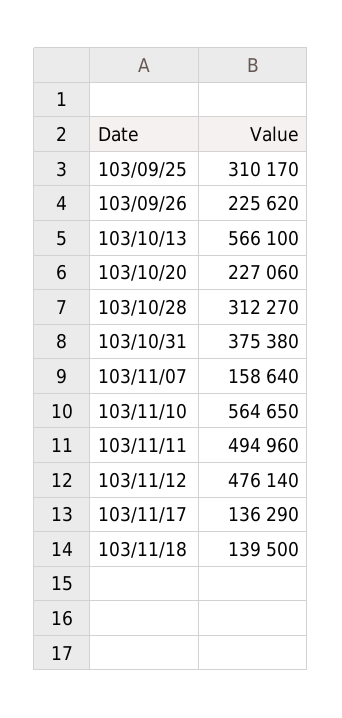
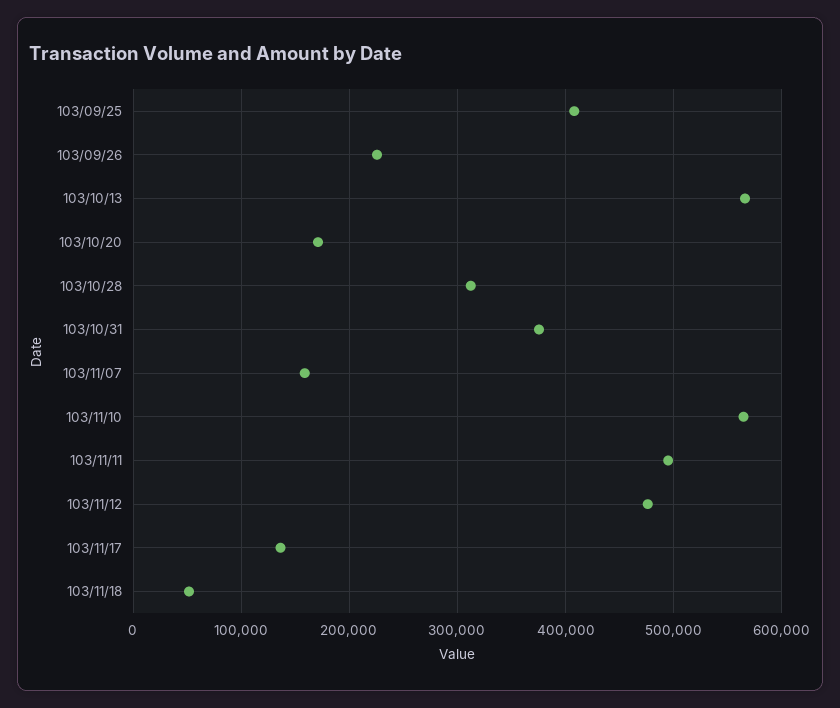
  {
-   "103/09/25": 310170,
+   "103/09/25": 410000,
    "103/09/26": 225620,
    "103/10/13": 566100,
-   "103/10/20": 227060,
+   "103/10/20": 170000,
    "103/10/28": 312270,
    "103/10/31": 375380,
    "103/11/07": 158640,
    "103/11/10": 564650,
    "103/11/11": 494960,
    "103/11/12": 476140,
    "103/11/17": 136290,
-   "103/11/18": 139500
+   "103/11/18": 50000
  }

